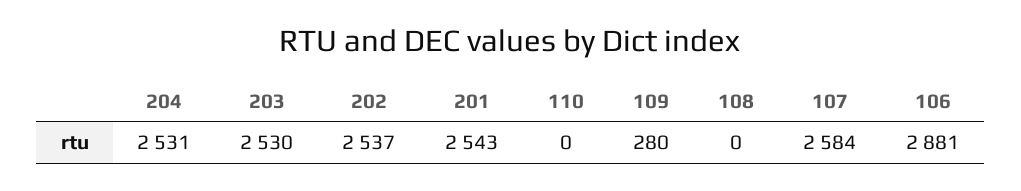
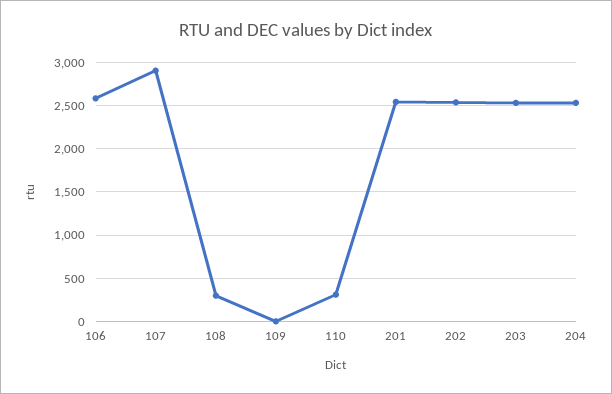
  {
    "204": 2531,
    "203": 2530,
    "202": 2537,
    "201": 2543,
-   "110": 0,
+   "110": 300,
-   "109": 280,
+   "109": 0,
-   "108": 0,
+   "108": 300,
-   "107": 2584,
+   "107": 2900,
-   "106": 2881
+   "106": 2600
  }

